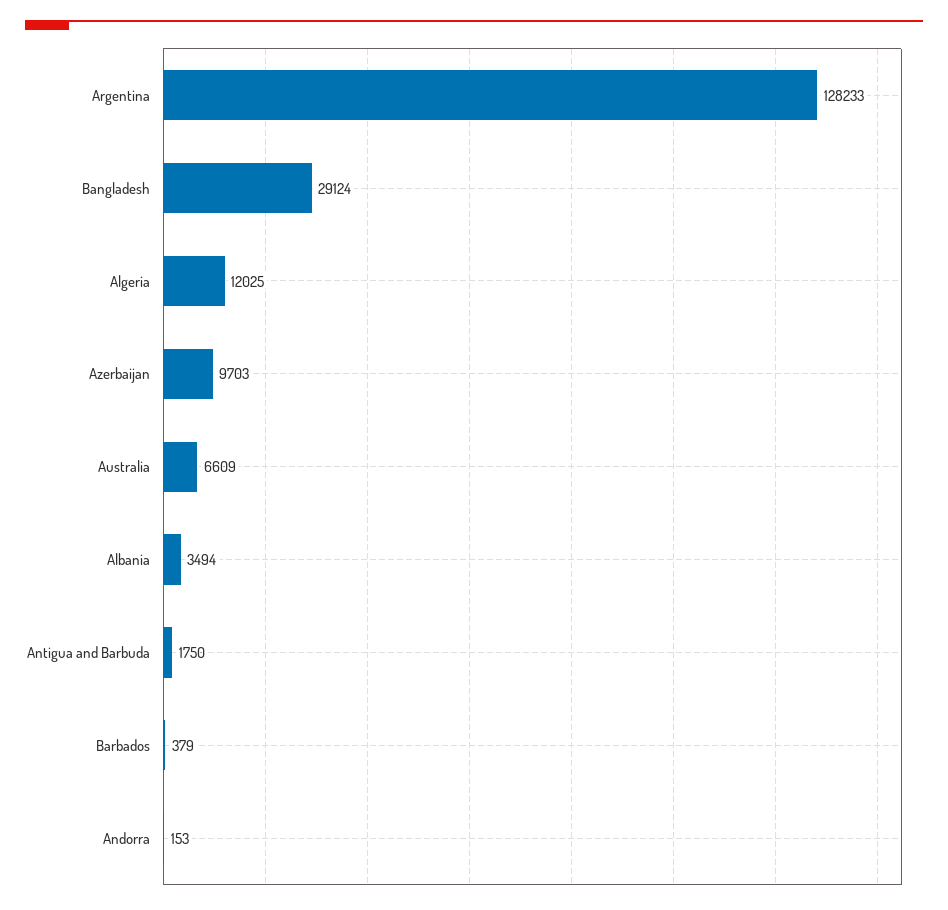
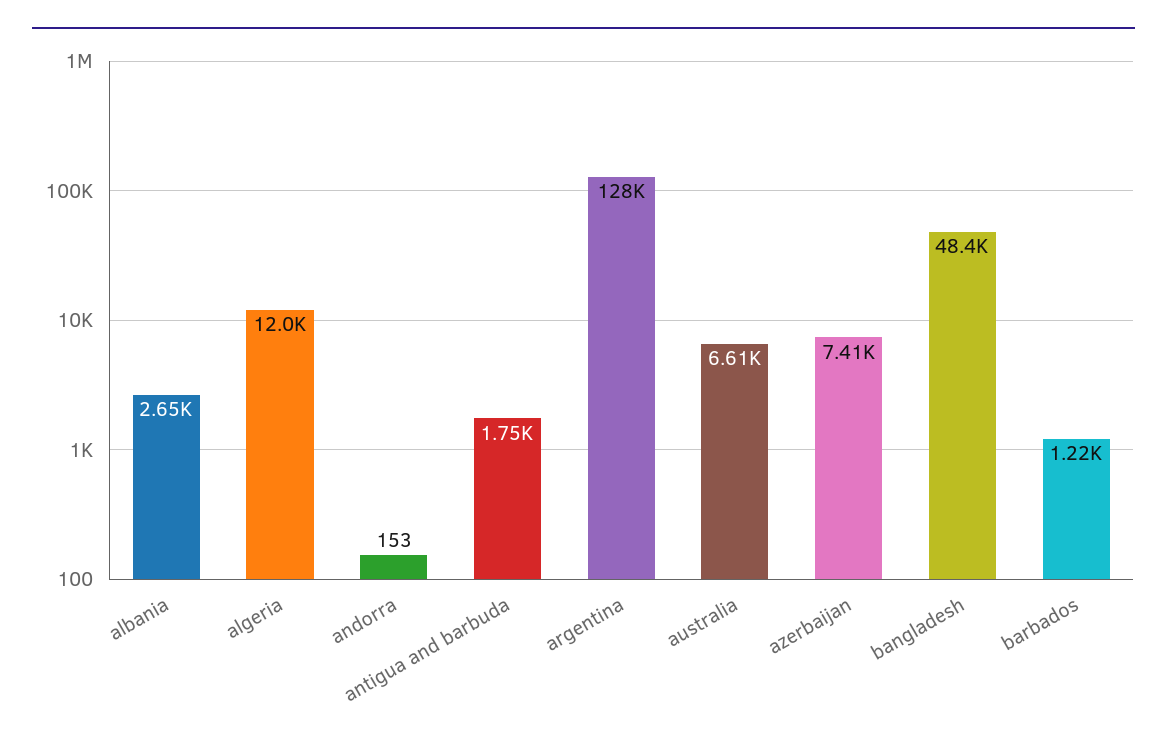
  {
    "Argentina": 128233,
-   "Bangladesh": 29124,
+   "Bangladesh": 48400,
    "Algeria": 12025,
-   "Azerbaijan": 9703,
+   "Azerbaijan": 7410,
    "Australia": 6609,
-   "Albania": 3494,
+   "Albania": 2650,
    "Antigua and Barbuda": 1750,
-   "Barbados": 379,
+   "Barbados": 1220,
    "Andorra": 153
  }

